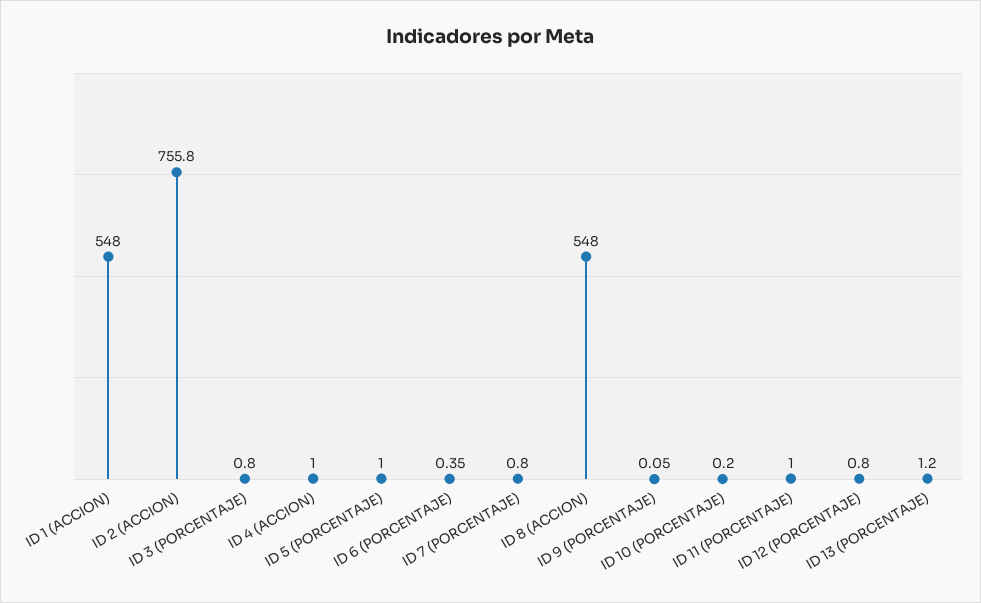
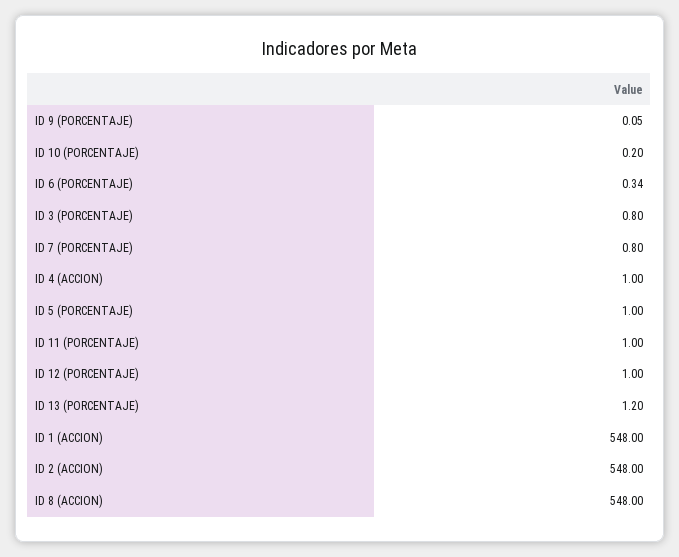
  {
    "ID 1 (ACCION)": 548,
-   "ID 2 (ACCION)": 755.8,
+   "ID 2 (ACCION)": 548,
    "ID 3 (PORCENTAJE)": 0.8,
    "ID 4 (ACCION)": 1,
    "ID 5 (PORCENTAJE)": 1,
-   "ID 6 (PORCENTAJE)": 0.35,
+   "ID 6 (PORCENTAJE)": 0.34,
    "ID 7 (PORCENTAJE)": 0.8,
    "ID 8 (ACCION)": 548,
    "ID 9 (PORCENTAJE)": 0.05,
    "ID 10 (PORCENTAJE)": 0.2,
    "ID 11 (PORCENTAJE)": 1,
-   "ID 12 (PORCENTAJE)": 0.8,
+   "ID 12 (PORCENTAJE)": 1,
    "ID 13 (PORCENTAJE)": 1.2
  }

